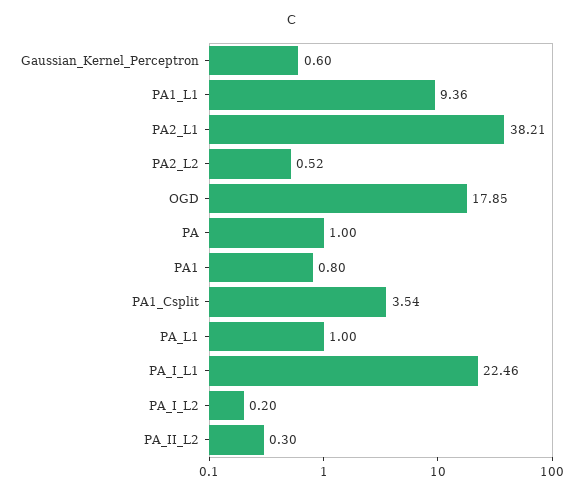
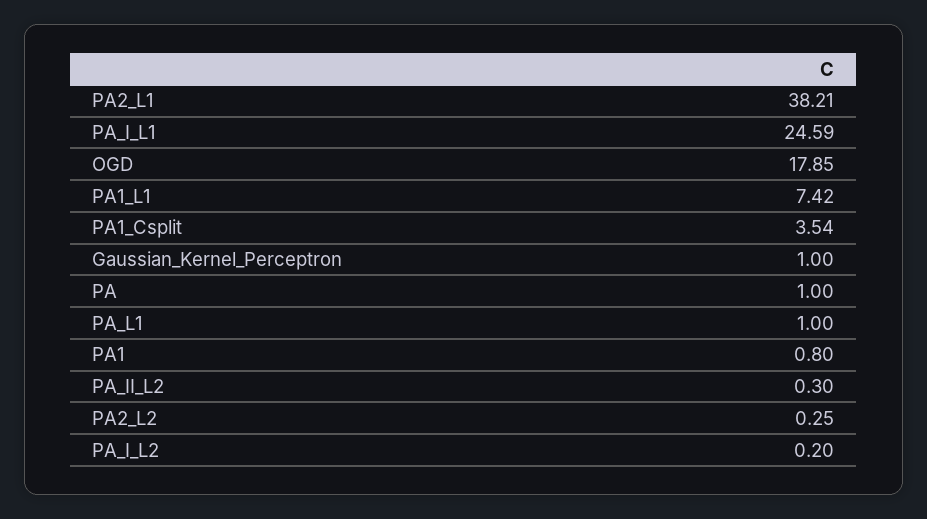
  {
-   "Gaussian_Kernel_Perceptron": 0.6,
+   "Gaussian_Kernel_Perceptron": 1,
-   "PA1_L1": 9.36,
+   "PA1_L1": 7.42,
    "PA2_L1": 38.21,
-   "PA2_L2": 0.52,
+   "PA2_L2": 0.25,
    "OGD": 17.85,
    "PA": 1,
    "PA1": 0.8,
    "PA1_Csplit": 3.54,
    "PA_L1": 1,
-   "PA_I_L1": 22.46,
+   "PA_I_L1": 24.59,
    "PA_I_L2": 0.2,
    "PA_II_L2": 0.3
  }

